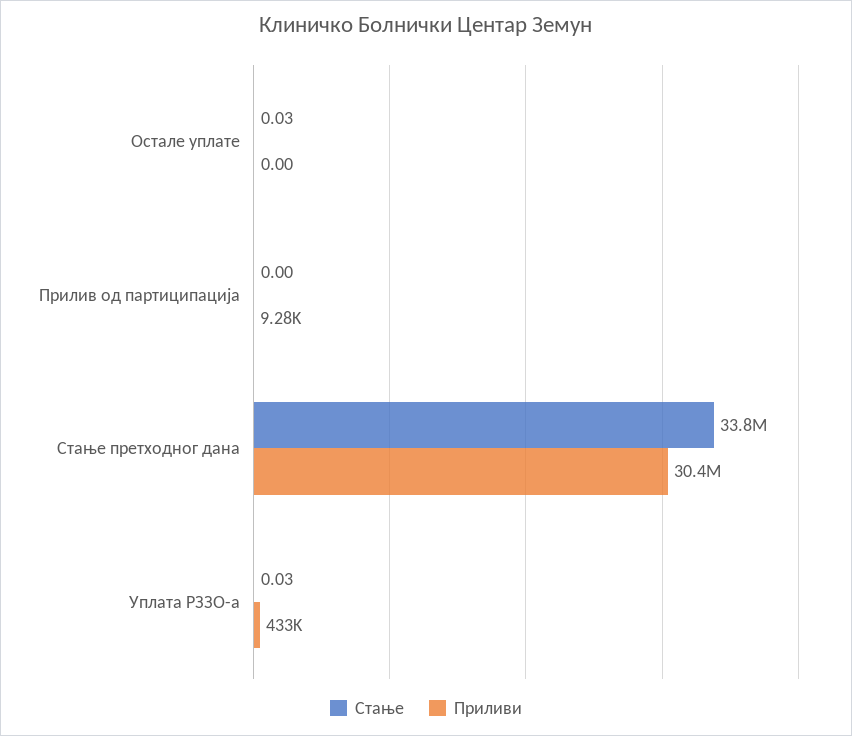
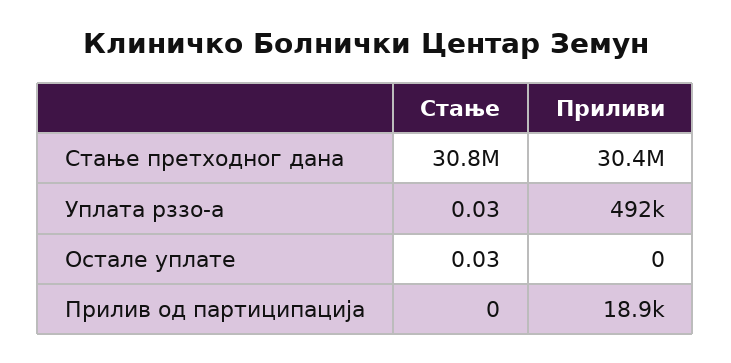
  {
    "Стање": {
      "Остале уплате": 0.03,
      "Прилив од партиципација": 0,
-     "Стање претходног дана": 33800000,
+     "Стање претходног дана": 30800000,
      "Уплата РЗЗО-а": 0.03
    },
    "Приливи": {
      "Остале уплате": 0,
-     "Прилив од партиципација": 9280,
+     "Прилив од партиципација": 18900,
      "Стање претходног дана": 30400000,
-     "Уплата РЗЗО-а": 433000
+     "Уплата РЗЗО-а": 492000
    }
  }

